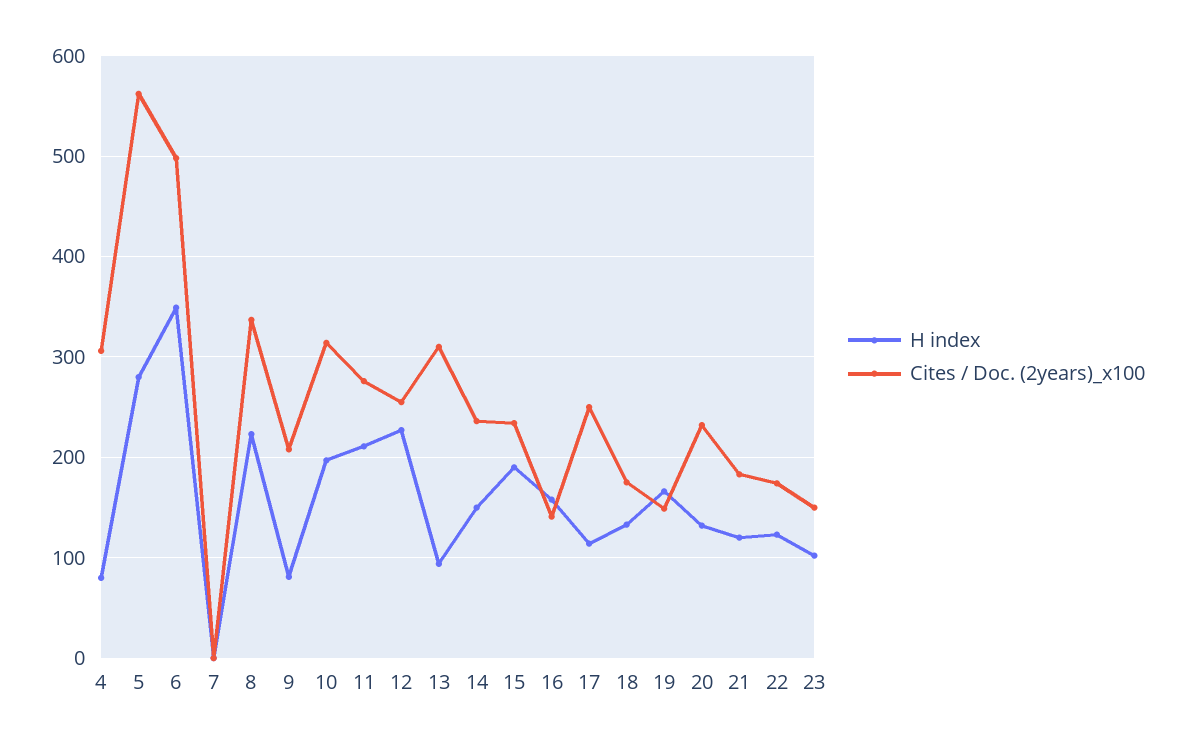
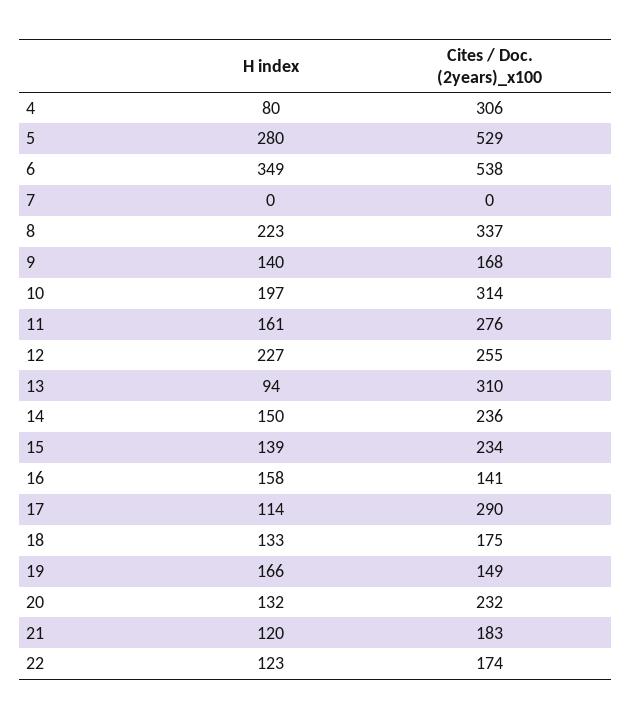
  {
    "H index": {
      "4": 80,
      "5": 280,
      "6": 349,
      "7": 0,
      "8": 223,
-     "9": 80,
+     "9": 140,
      "10": 197,
-     "11": 210,
+     "11": 161,
      "12": 227,
      "13": 94,
      "14": 150,
-     "15": 190,
+     "15": 139,
      "16": 158,
      "17": 114,
      "18": 133,
      "19": 166,
      "20": 132,
      "21": 120,
-     "22": 123,
+     "22": 123
-     "23": 100
    },
    "Cites / Doc. (2years)_x100": {
      "4": 306,
-     "5": 560,
+     "5": 529,
-     "6": 500,
+     "6": 538,
      "7": 0,
      "8": 337,
-     "9": 210,
+     "9": 168,
      "10": 314,
      "11": 276,
      "12": 255,
      "13": 310,
      "14": 236,
      "15": 234,
      "16": 141,
-     "17": 250,
+     "17": 290,
      "18": 175,
      "19": 149,
      "20": 232,
      "21": 183,
-     "22": 174,
+     "22": 174
-     "23": 150
    }
  }

